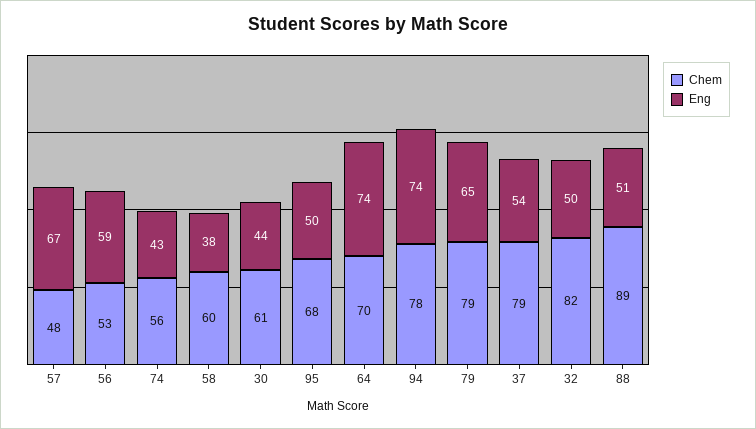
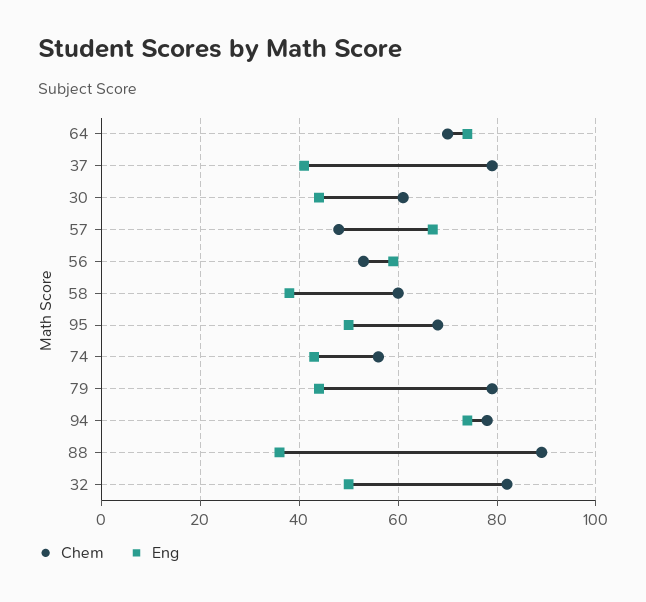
  {
    "Chem": {
      "57": 48,
      "56": 53,
      "74": 56,
      "58": 60,
      "30": 61,
      "95": 68,
      "64": 70,
      "94": 78,
      "79": 79,
      "37": 79,
      "32": 82,
      "88": 89
    },
    "Eng": {
      "57": 67,
      "56": 59,
      "74": 43,
      "58": 38,
      "30": 44,
      "95": 50,
      "64": 74,
      "94": 74,
-     "79": 65,
+     "79": 45,
-     "37": 54,
+     "37": 40,
      "32": 50,
-     "88": 51
+     "88": 35
    }
  }

